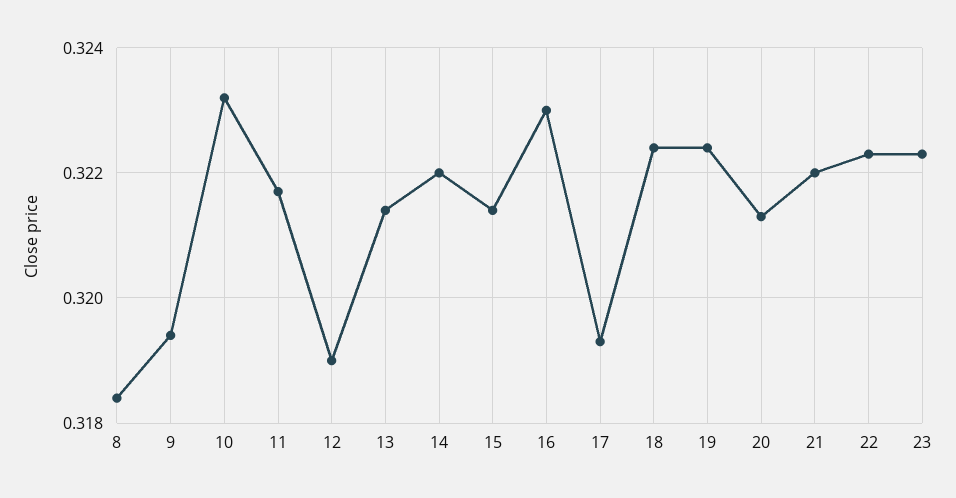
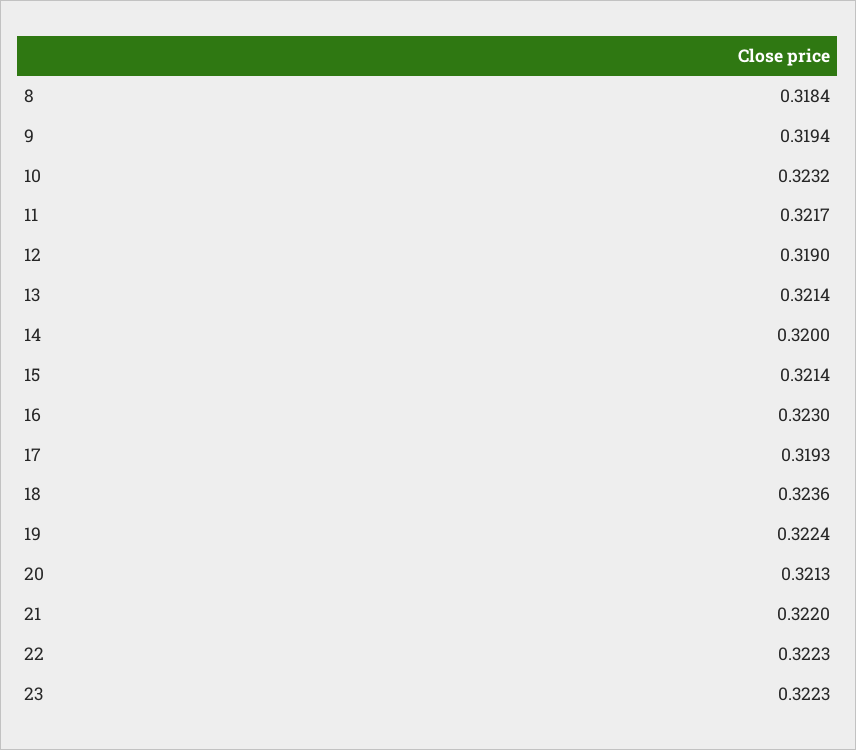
  {
    "8": 0.3184,
    "9": 0.3194,
    "10": 0.3232,
    "11": 0.3217,
    "12": 0.319,
    "13": 0.3214,
-   "14": 0.322,
+   "14": 0.32,
    "15": 0.3214,
    "16": 0.323,
    "17": 0.3193,
-   "18": 0.3225,
+   "18": 0.3236,
    "19": 0.3224,
    "20": 0.3213,
    "21": 0.322,
    "22": 0.3223,
    "23": 0.3223
  }

